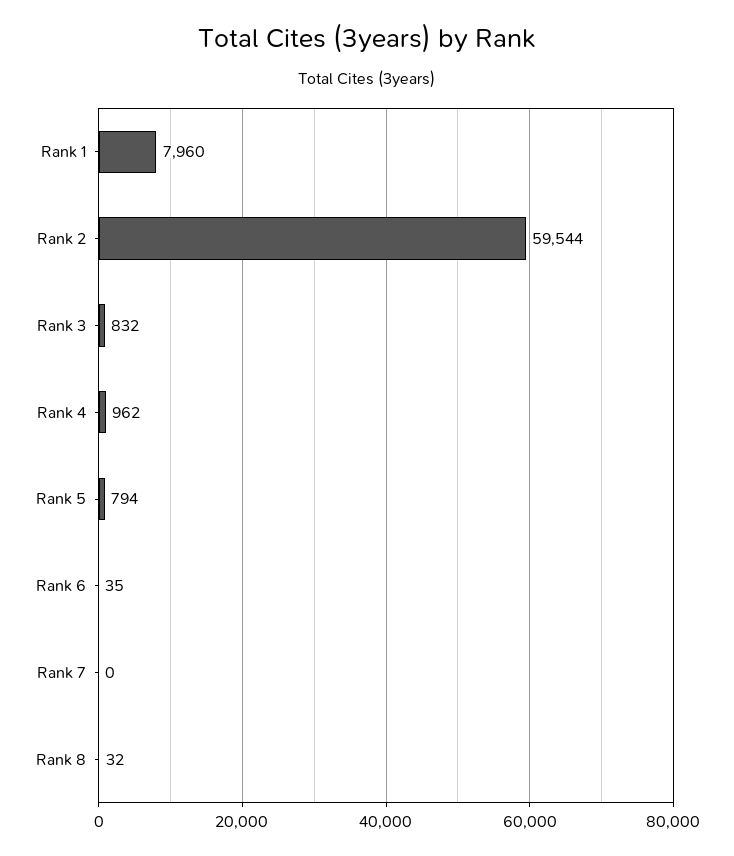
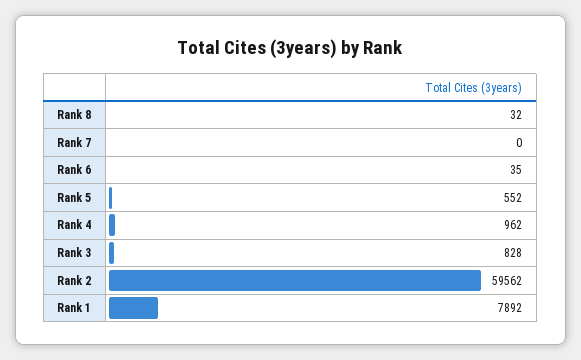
  {
-   "Rank 1": 7960,
+   "Rank 1": 7892,
-   "Rank 2": 59544,
+   "Rank 2": 59562,
-   "Rank 3": 832,
+   "Rank 3": 828,
    "Rank 4": 962,
-   "Rank 5": 794,
+   "Rank 5": 552,
    "Rank 6": 35,
    "Rank 7": 0,
    "Rank 8": 32
  }

